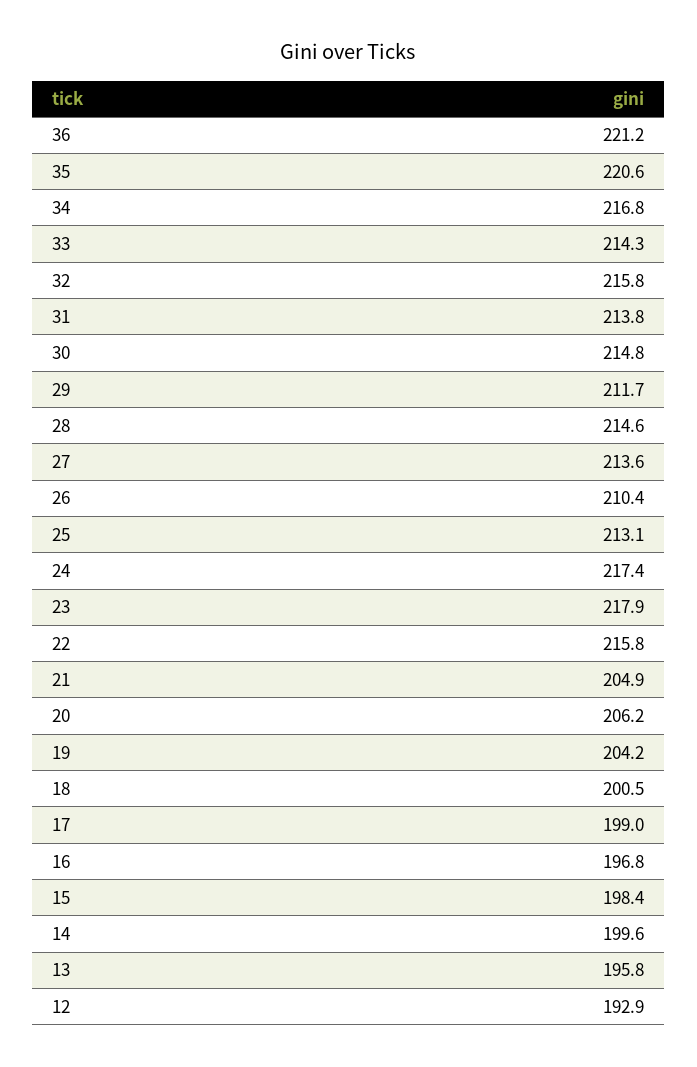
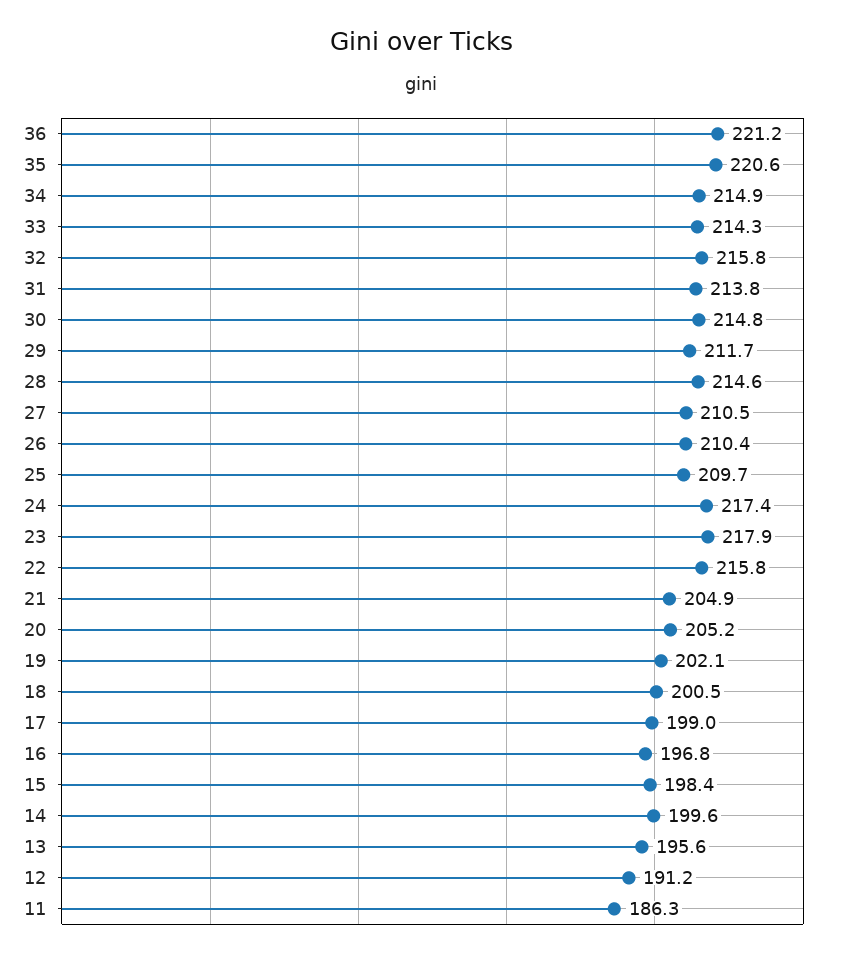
  {
    "36": 221.2,
    "35": 220.6,
-   "34": 216.8,
+   "34": 214.9,
    "33": 214.3,
    "32": 215.8,
    "31": 213.8,
    "30": 214.8,
    "29": 211.7,
    "28": 214.6,
-   "27": 213.6,
+   "27": 210.5,
    "26": 210.4,
-   "25": 213.1,
+   "25": 209.7,
    "24": 217.4,
    "23": 217.9,
    "22": 215.8,
    "21": 204.9,
-   "20": 206.2,
+   "20": 205.2,
-   "19": 204.2,
+   "19": 202.1,
    "18": 200.5,
    "17": 199,
    "16": 196.8,
    "15": 198.4,
    "14": 199.6,
-   "13": 195.8,
+   "13": 195.6,
-   "12": 192.9
+   "12": 191.2,
+   "11": 186.3
  }

